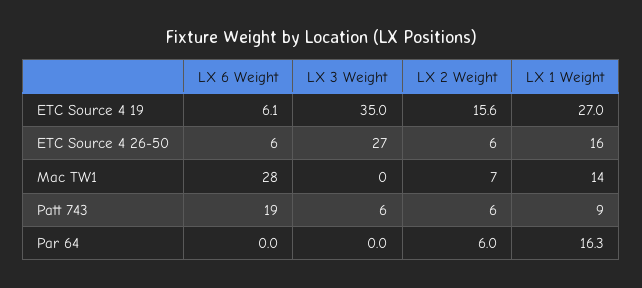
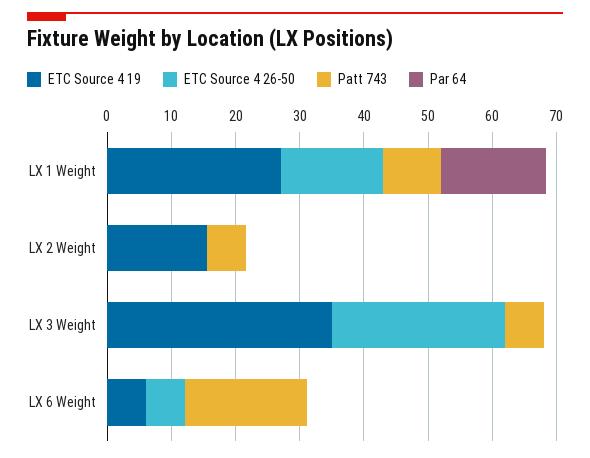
  {
    "ETC Source 4 19": {
      "LX 6 Weight": 6.1,
      "LX 3 Weight": 35,
      "LX 2 Weight": 15.6,
      "LX 1 Weight": 27
    },
    "ETC Source 4 26-50": {
      "LX 6 Weight": 6,
      "LX 3 Weight": 27,
-     "LX 2 Weight": 6,
+     "LX 2 Weight": 0,
      "LX 1 Weight": 16
    },
-   "Mac TW1": {
-     "LX 6 Weight": 28,
-     "LX 3 Weight": 0,
-     "LX 2 Weight": 7,
-     "LX 1 Weight": 14
-   },
    "Patt 743": {
      "LX 6 Weight": 19,
      "LX 3 Weight": 6,
      "LX 2 Weight": 6,
      "LX 1 Weight": 9
    },
    "Par 64": {
      "LX 6 Weight": 0,
      "LX 3 Weight": 0,
-     "LX 2 Weight": 6,
+     "LX 2 Weight": 0,
      "LX 1 Weight": 16.3
    }
  }

